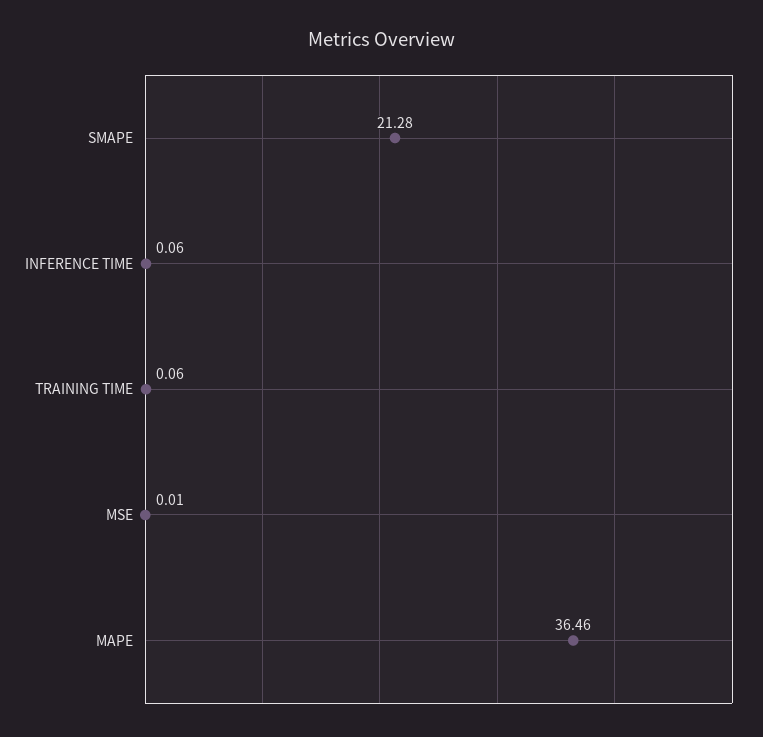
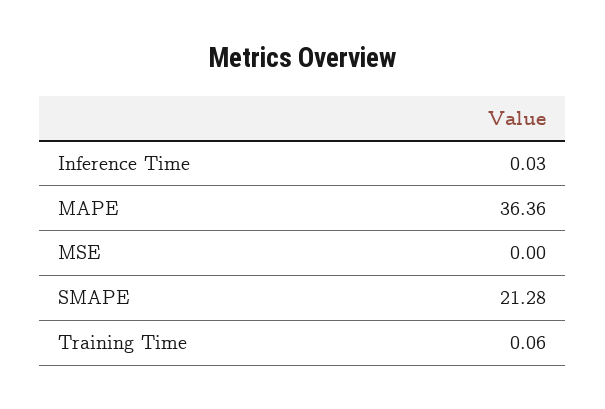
  {
    "SMAPE": 21.28,
-   "INFERENCE TIME": 0.06,
+   "INFERENCE TIME": 0.03,
    "TRAINING TIME": 0.06,
-   "MSE": 0.01,
+   "MSE": 0,
-   "MAPE": 36.46
+   "MAPE": 36.36
  }

